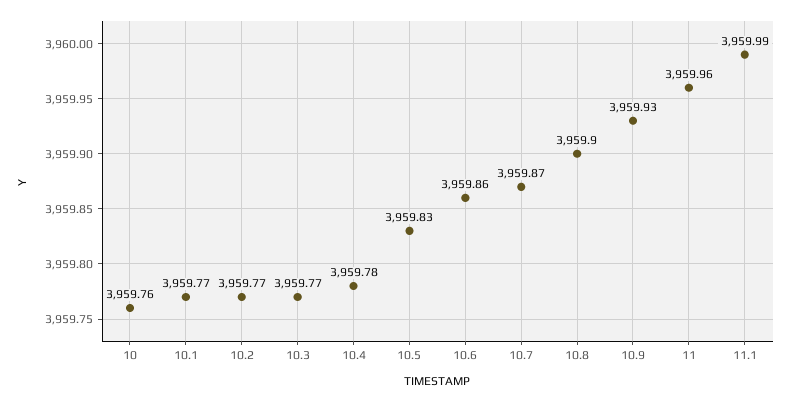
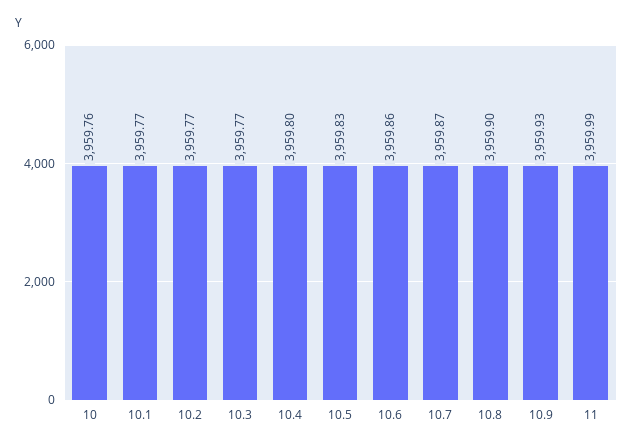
  {
    "10": 3959.76,
    "10.1": 3959.77,
    "10.2": 3959.77,
    "10.3": 3959.77,
-   "10.4": 3959.78,
+   "10.4": 3959.8,
    "10.5": 3959.83,
    "10.6": 3959.86,
    "10.7": 3959.87,
    "10.8": 3959.9,
    "10.9": 3959.93,
-   "11": 3959.96,
+   "11": 3959.99
-   "11.1": 3959.99
  }

